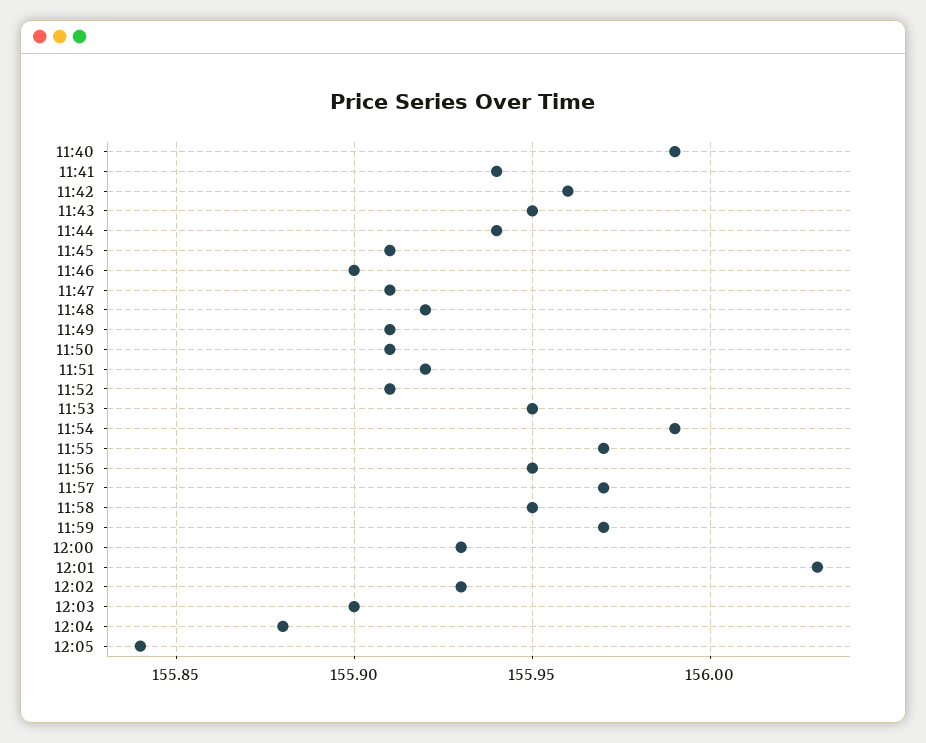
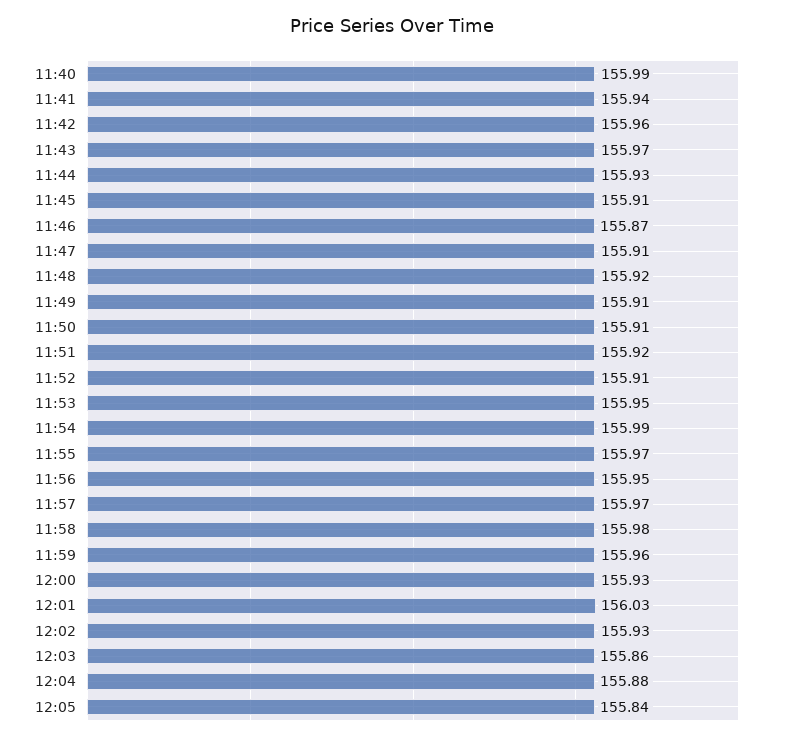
  {
    "11:40": 155.99,
    "11:41": 155.94,
    "11:42": 155.96,
-   "11:43": 155.95,
+   "11:43": 155.97,
-   "11:44": 155.94,
+   "11:44": 155.93,
    "11:45": 155.91,
-   "11:46": 155.9,
+   "11:46": 155.87,
    "11:47": 155.91,
    "11:48": 155.92,
    "11:49": 155.91,
    "11:50": 155.91,
    "11:51": 155.92,
    "11:52": 155.91,
    "11:53": 155.95,
    "11:54": 155.99,
    "11:55": 155.97,
    "11:56": 155.95,
    "11:57": 155.97,
-   "11:58": 155.95,
+   "11:58": 155.98,
-   "11:59": 155.97,
+   "11:59": 155.96,
    "12:00": 155.93,
    "12:01": 156.03,
    "12:02": 155.93,
-   "12:03": 155.9,
+   "12:03": 155.86,
    "12:04": 155.88,
    "12:05": 155.84
  }

